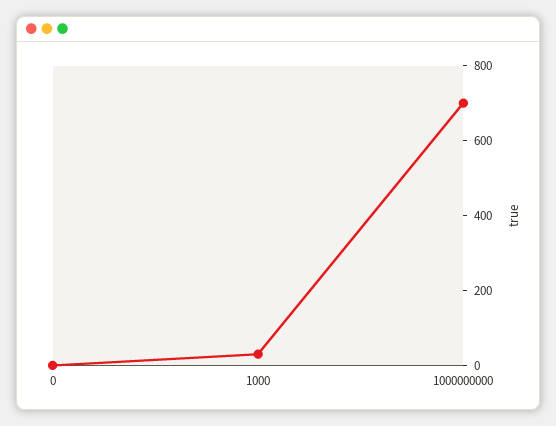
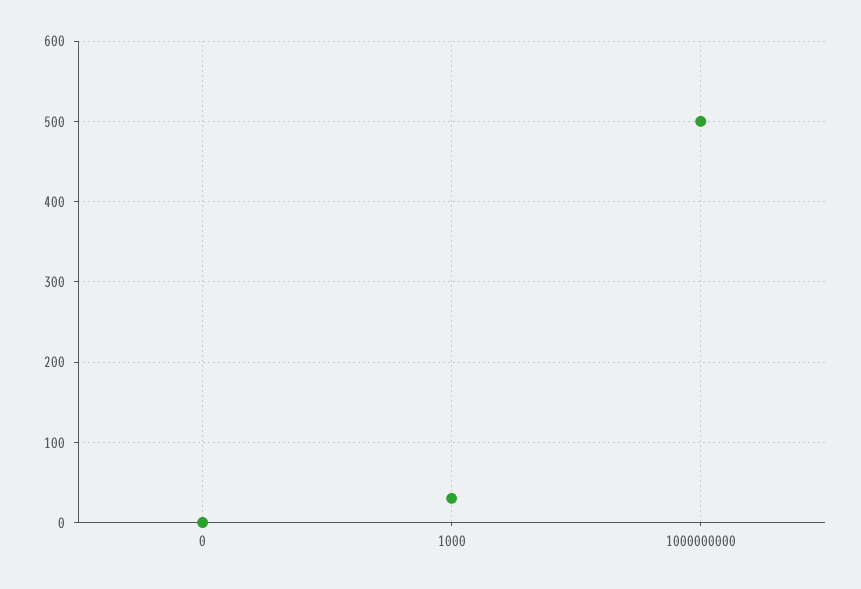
  {
    "0": 0,
    "1000": 30,
-   "1000000000": 700
+   "1000000000": 500
  }

